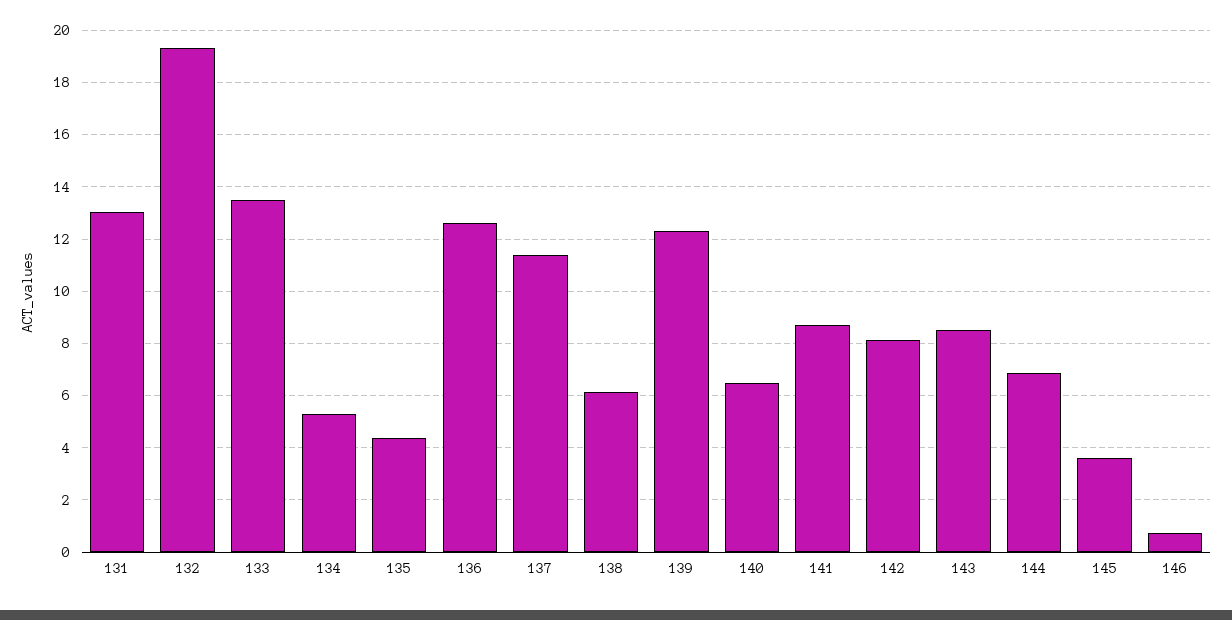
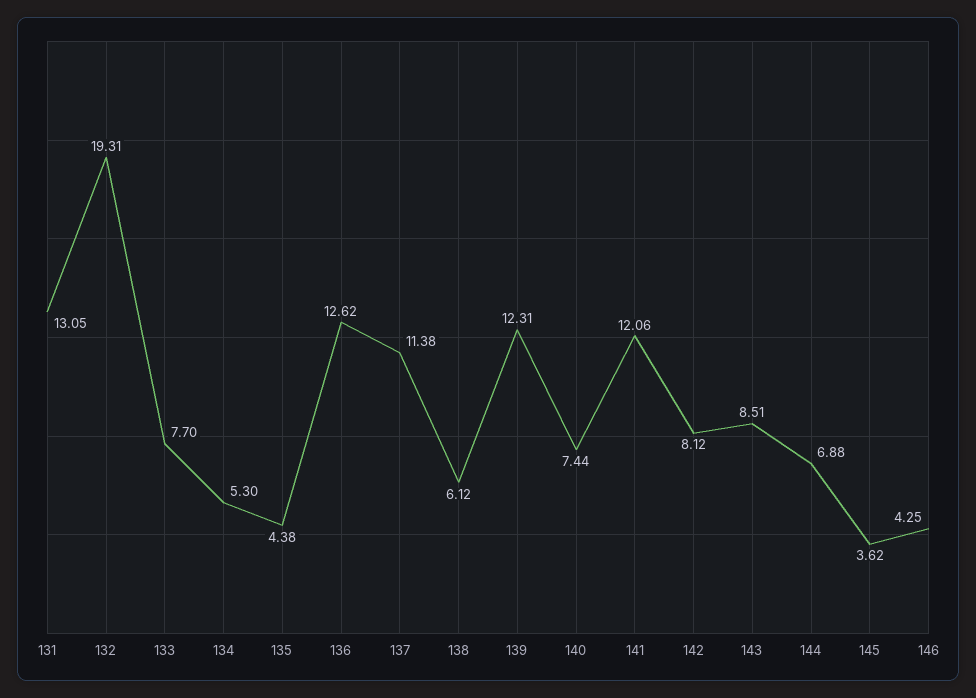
  {
    "131": 13.05,
    "132": 19.31,
-   "133": 13.5,
+   "133": 7.7,
    "134": 5.3,
    "135": 4.38,
    "136": 12.62,
    "137": 11.38,
    "138": 6.12,
    "139": 12.31,
-   "140": 6.5,
+   "140": 7.44,
-   "141": 8.75,
+   "141": 12.06,
    "142": 8.12,
    "143": 8.51,
    "144": 6.88,
    "145": 3.62,
-   "146": 0.75
+   "146": 4.25
  }

